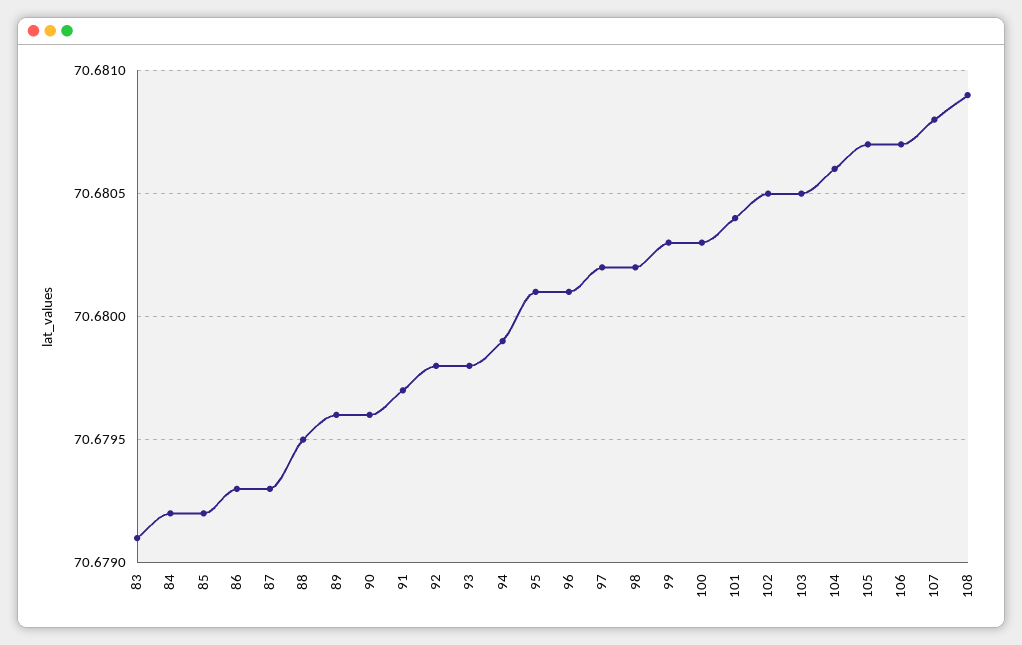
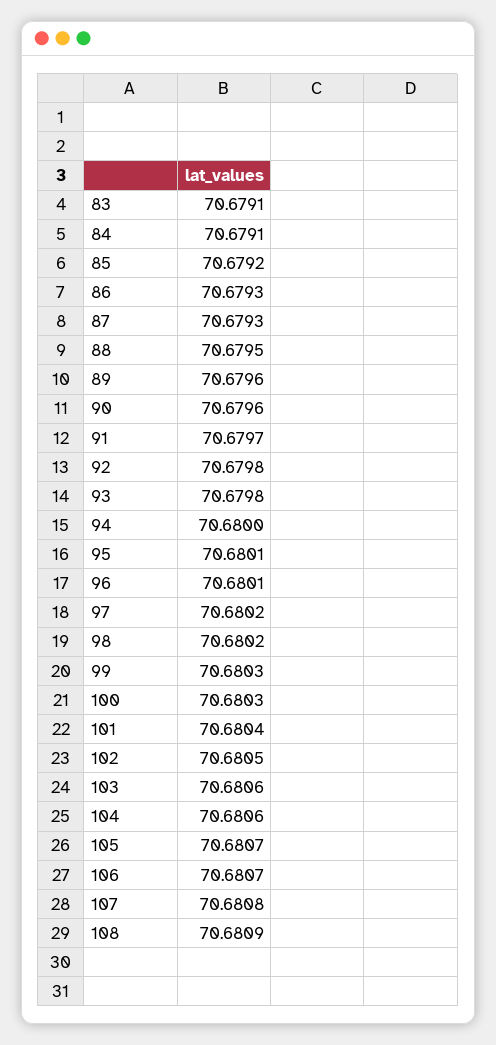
  {
    "83": 70.6791,
-   "84": 70.6792,
+   "84": 70.6791,
    "85": 70.6792,
    "86": 70.6793,
    "87": 70.6793,
    "88": 70.6795,
    "89": 70.6796,
    "90": 70.6796,
    "91": 70.6797,
    "92": 70.6798,
    "93": 70.6798,
-   "94": 70.6799,
+   "94": 70.68,
    "95": 70.6801,
    "96": 70.6801,
    "97": 70.6802,
    "98": 70.6802,
    "99": 70.6803,
    "100": 70.6803,
    "101": 70.6804,
    "102": 70.6805,
-   "103": 70.6805,
+   "103": 70.6806,
    "104": 70.6806,
    "105": 70.6807,
    "106": 70.6807,
    "107": 70.6808,
    "108": 70.6809
  }

